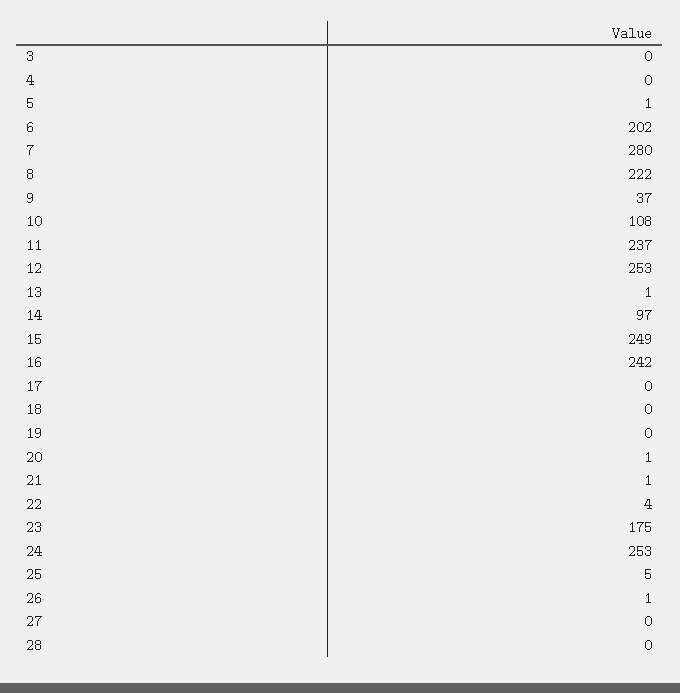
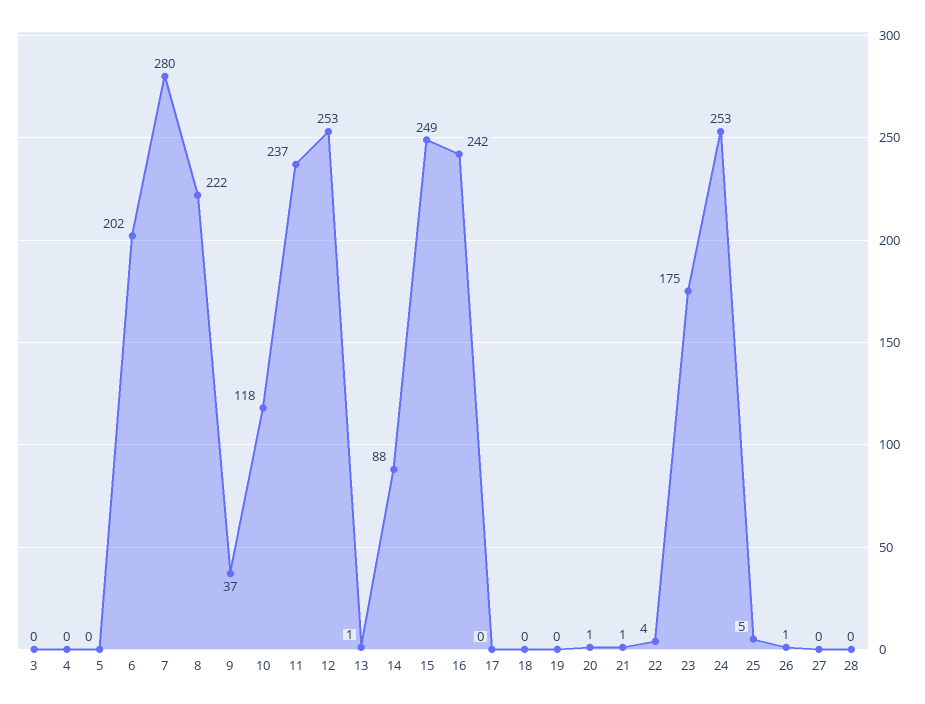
  {
    "3": 0,
    "4": 0,
-   "5": 1,
+   "5": 0,
    "6": 202,
    "7": 280,
    "8": 222,
    "9": 37,
-   "10": 108,
+   "10": 118,
    "11": 237,
    "12": 253,
    "13": 1,
-   "14": 97,
+   "14": 88,
    "15": 249,
    "16": 242,
    "17": 0,
    "18": 0,
    "19": 0,
    "20": 1,
    "21": 1,
    "22": 4,
    "23": 175,
    "24": 253,
    "25": 5,
    "26": 1,
    "27": 0,
    "28": 0
  }

